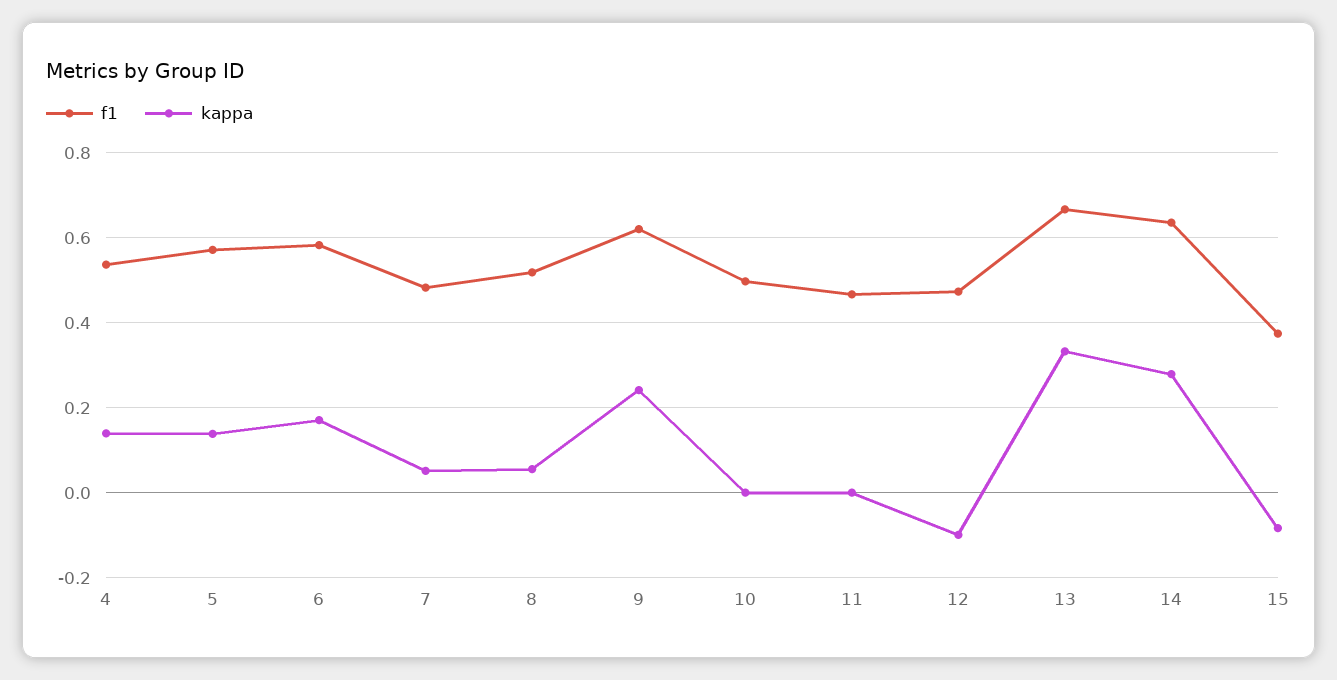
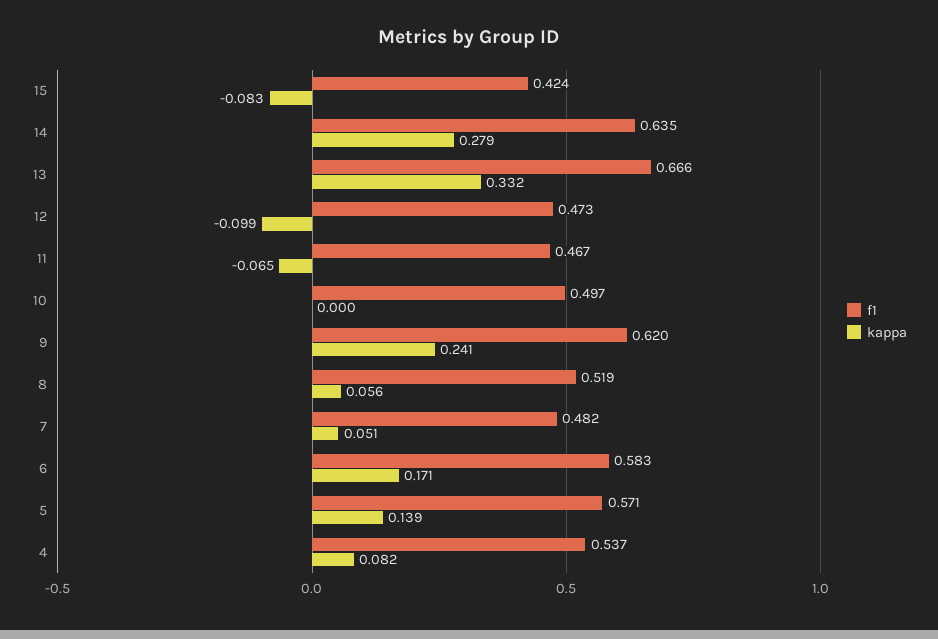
  {
    "f1": {
      "4": 0.537,
      "5": 0.571,
      "6": 0.583,
      "7": 0.482,
      "8": 0.519,
      "9": 0.62,
      "10": 0.497,
      "11": 0.467,
      "12": 0.473,
      "13": 0.666,
      "14": 0.635,
-     "15": 0.38
+     "15": 0.424
    },
    "kappa": {
-     "4": 0.14,
+     "4": 0.082,
      "5": 0.139,
      "6": 0.171,
      "7": 0.051,
      "8": 0.056,
      "9": 0.241,
      "10": 0,
-     "11": 0,
+     "11": -0.065,
      "12": -0.099,
      "13": 0.332,
      "14": 0.279,
      "15": -0.083
    }
  }

